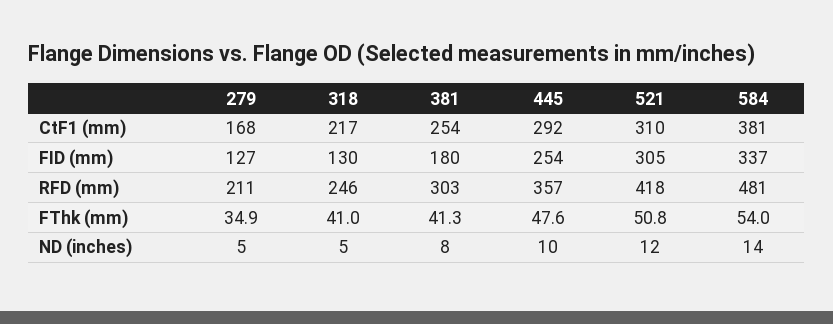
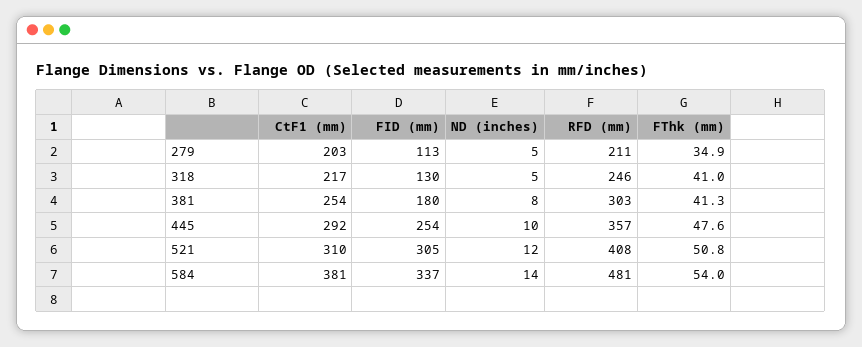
  {
    "279": {
-     "CtF1 (mm)": 168,
+     "CtF1 (mm)": 203,
-     "FID (mm)": 127,
+     "FID (mm)": 113,
      "RFD (mm)": 211,
      "FThk (mm)": 34.9,
      "ND (inches)": 5
    },
    "318": {
      "CtF1 (mm)": 217,
      "FID (mm)": 130,
      "RFD (mm)": 246,
      "FThk (mm)": 41,
      "ND (inches)": 5
    },
    "381": {
      "CtF1 (mm)": 254,
      "FID (mm)": 180,
      "RFD (mm)": 303,
      "FThk (mm)": 41.3,
      "ND (inches)": 8
    },
    "445": {
      "CtF1 (mm)": 292,
      "FID (mm)": 254,
      "RFD (mm)": 357,
      "FThk (mm)": 47.6,
      "ND (inches)": 10
    },
    "521": {
      "CtF1 (mm)": 310,
      "FID (mm)": 305,
-     "RFD (mm)": 418,
+     "RFD (mm)": 408,
      "FThk (mm)": 50.8,
      "ND (inches)": 12
    },
    "584": {
      "CtF1 (mm)": 381,
      "FID (mm)": 337,
      "RFD (mm)": 481,
      "FThk (mm)": 54,
      "ND (inches)": 14
    }
  }

